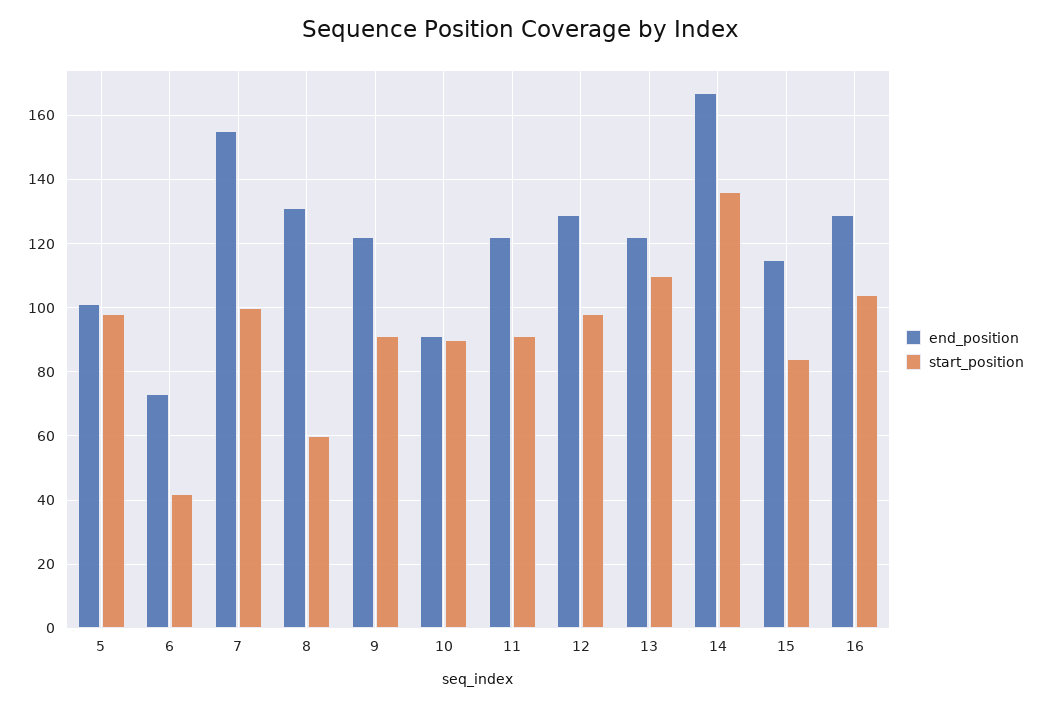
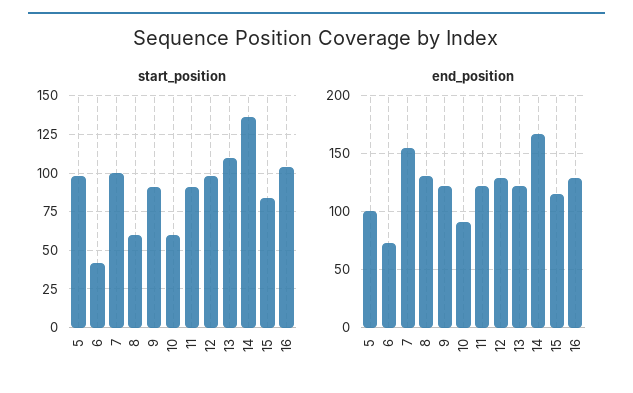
  {
    "end_position": {
      "5": 100,
      "6": 75,
      "7": 155,
      "8": 130,
      "9": 120,
      "10": 90,
      "11": 120,
      "12": 130,
      "13": 120,
      "14": 165,
      "15": 115,
      "16": 130
    },
    "start_position": {
      "5": 100,
      "6": 40,
      "7": 100,
      "8": 60,
      "9": 90,
-     "10": 90,
+     "10": 60,
      "11": 90,
      "12": 100,
      "13": 110,
      "14": 135,
      "15": 85,
      "16": 105
    }
  }

